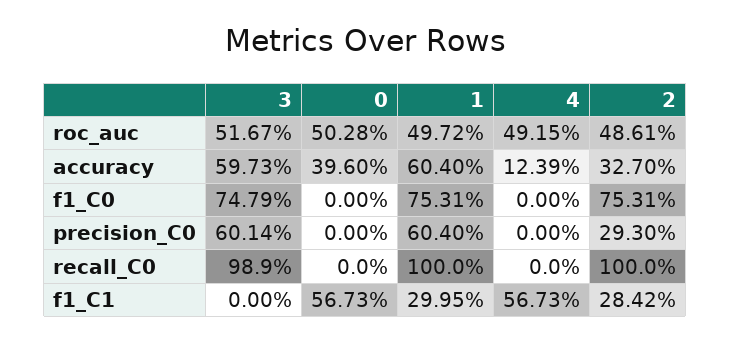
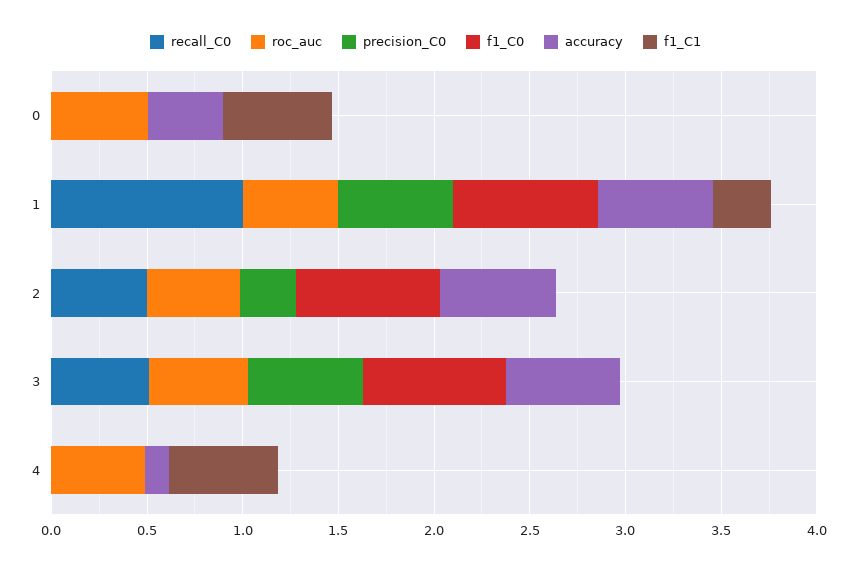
  {
    "roc_auc": {
      "3": 0.5167,
      "0": 0.5028,
      "1": 0.4972,
      "4": 0.4915,
      "2": 0.4861
    },
    "accuracy": {
      "3": 0.5973,
      "0": 0.396,
      "1": 0.604,
      "4": 0.1239,
-     "2": 0.327
+     "2": 0.6
    },
    "f1_C0": {
      "3": 0.7479,
      "0": 0,
      "1": 0.7531,
      "4": 0,
      "2": 0.7531
    },
    "precision_C0": {
      "3": 0.6014,
      "0": 0,
      "1": 0.604,
      "4": 0,
      "2": 0.293
    },
    "recall_C0": {
-     "3": 0.989,
+     "3": 0.5,
      "0": 0,
      "1": 1,
      "4": 0,
-     "2": 1
+     "2": 0.5
    },
    "f1_C1": {
      "3": 0,
      "0": 0.5673,
      "1": 0.2995,
      "4": 0.5673,
-     "2": 0.2842
+     "2": 0
    }
  }

